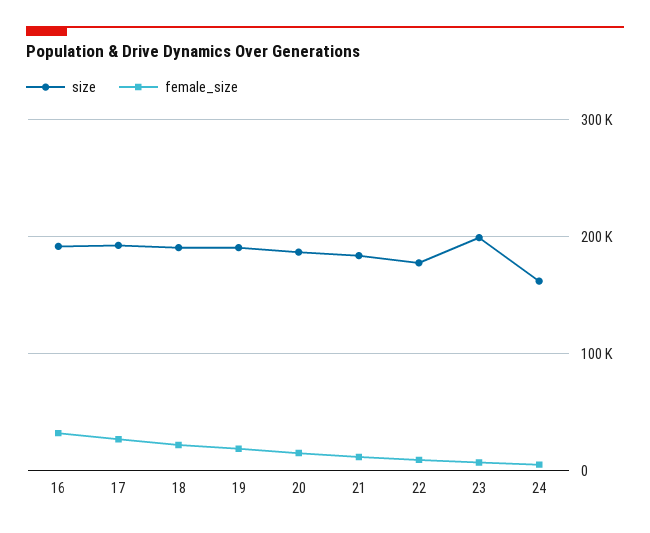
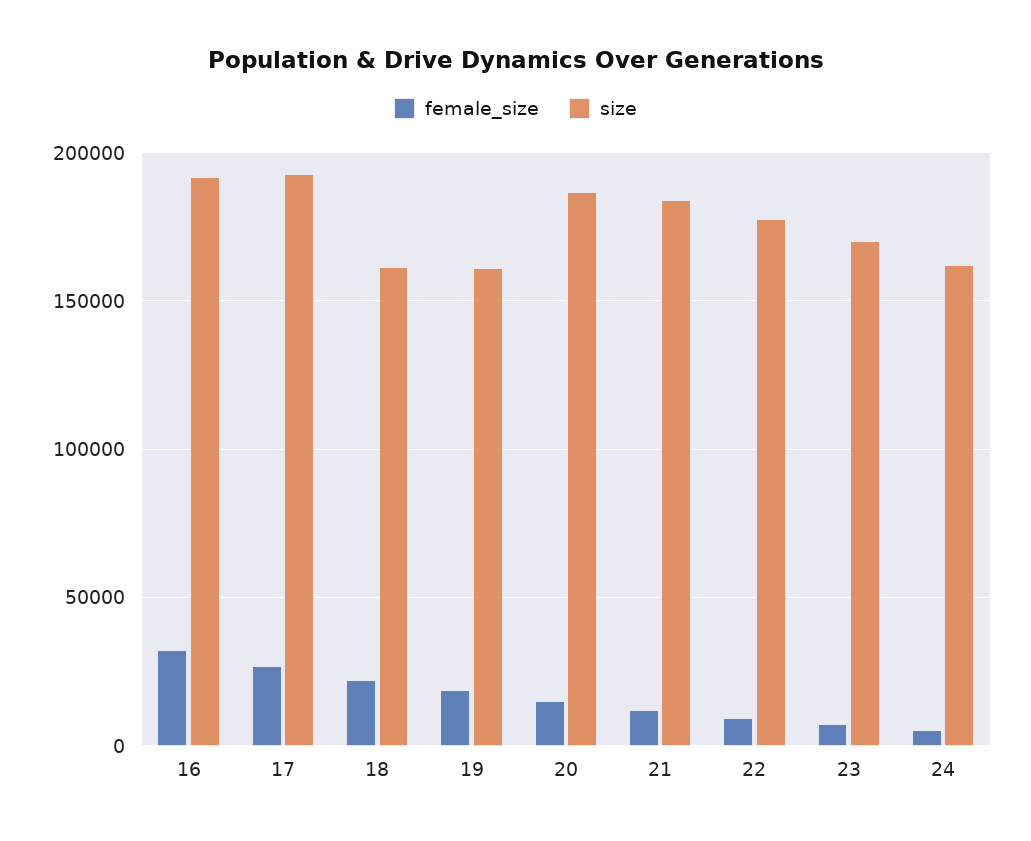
  {
    "size": {
      "16": 190000,
      "17": 195000,
-     "18": 190000,
+     "18": 160000,
-     "19": 190000,
+     "19": 160000,
      "20": 185000,
      "21": 185000,
      "22": 180000,
-     "23": 200000,
+     "23": 170000,
      "24": 160000
    },
    "female_size": {
      "16": 30000,
      "17": 25000,
      "18": 20000,
      "19": 20000,
      "20": 15000,
      "21": 10000,
      "22": 10000,
      "23": 5000,
      "24": 5000
    }
  }

